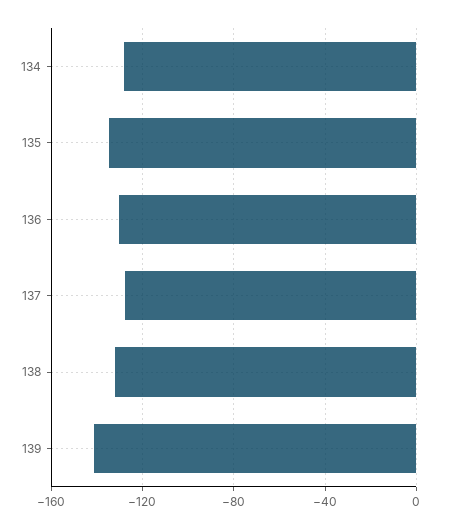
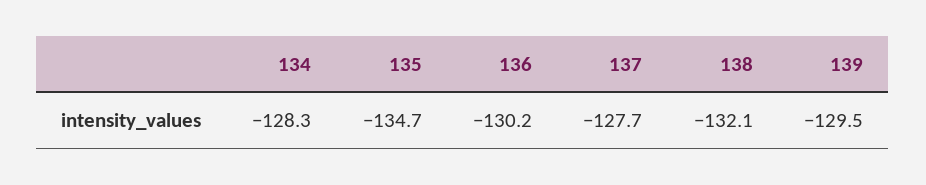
  {
    "134": -128.3,
    "135": -134.7,
    "136": -130.2,
    "137": -127.7,
    "138": -132.1,
-   "139": -140
+   "139": -129.5
  }

